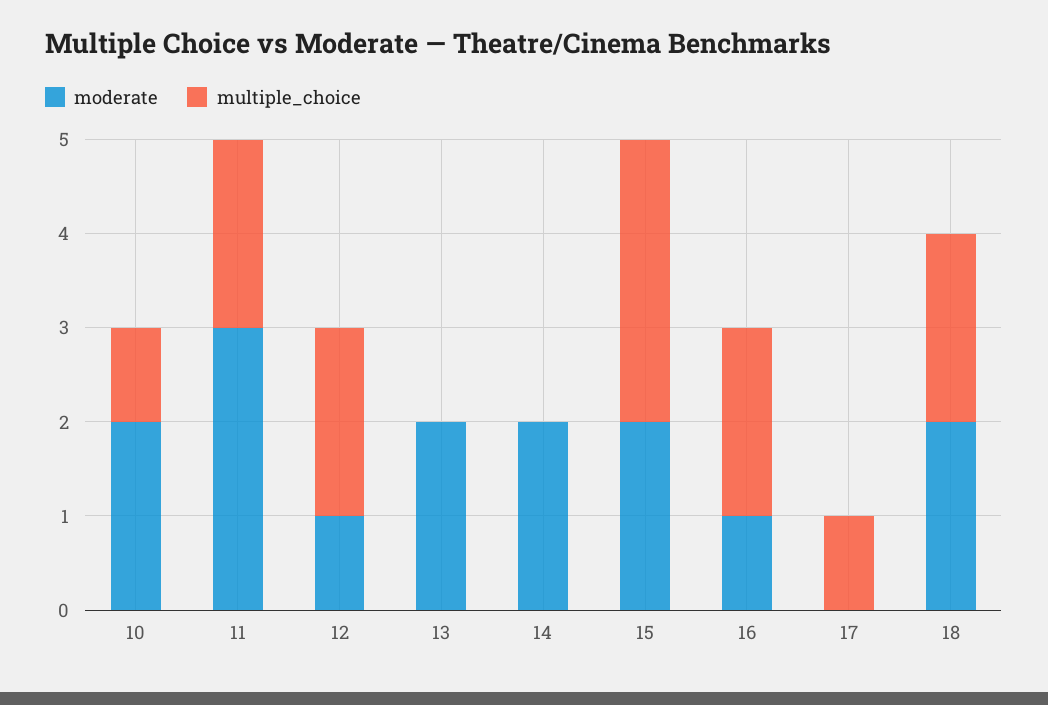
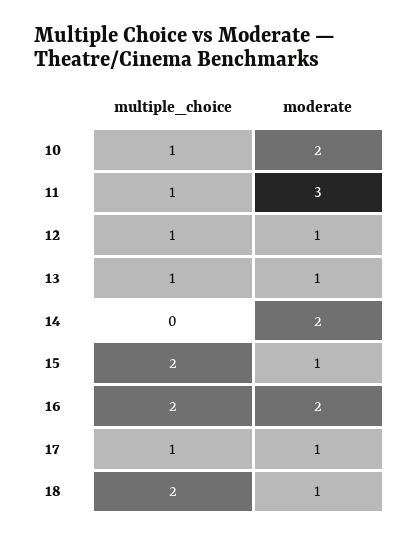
  {
    "moderate": {
      "10": 2,
      "11": 3,
      "12": 1,
-     "13": 2,
+     "13": 1,
      "14": 2,
-     "15": 2,
+     "15": 1,
-     "16": 1,
+     "16": 2,
-     "17": 0,
+     "17": 1,
-     "18": 2
+     "18": 1
    },
    "multiple_choice": {
      "10": 1,
-     "11": 2,
+     "11": 1,
-     "12": 2,
+     "12": 1,
-     "13": 0,
+     "13": 1,
      "14": 0,
-     "15": 3,
+     "15": 2,
      "16": 2,
      "17": 1,
      "18": 2
    }
  }

